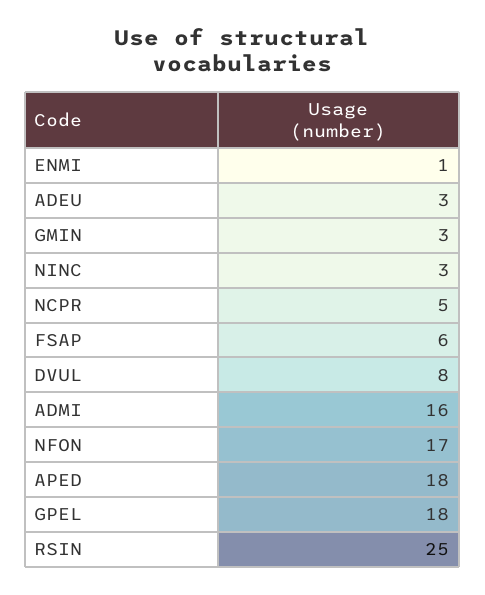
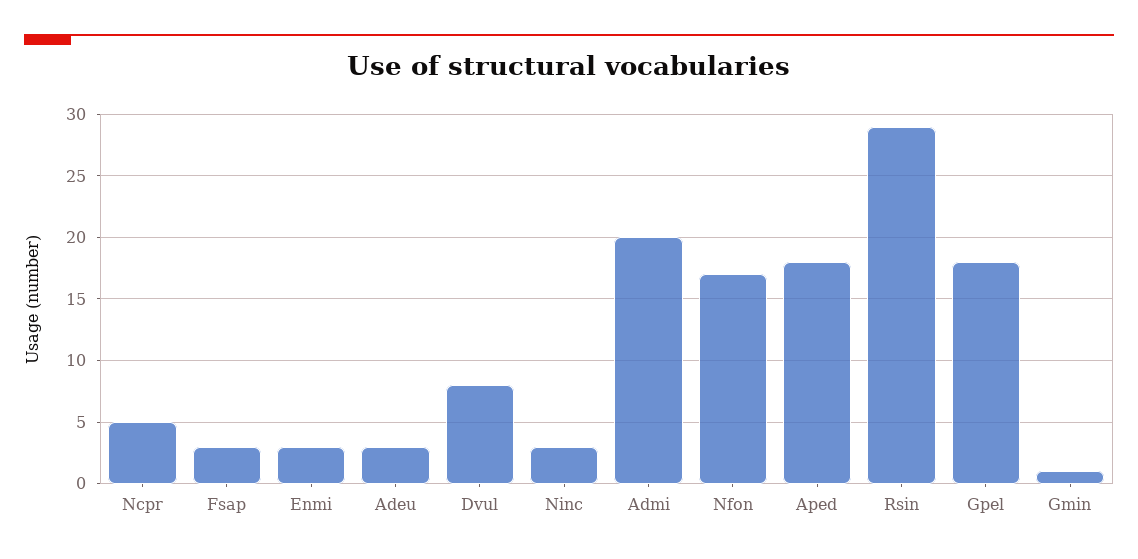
  {
-   "ENMI": 1,
+   "ENMI": 3,
    "ADEU": 3,
-   "GMIN": 3,
+   "GMIN": 1,
    "NINC": 3,
    "NCPR": 5,
-   "FSAP": 6,
+   "FSAP": 3,
    "DVUL": 8,
-   "ADMI": 16,
+   "ADMI": 20,
    "NFON": 17,
    "APED": 18,
    "GPEL": 18,
-   "RSIN": 25
+   "RSIN": 29
  }

